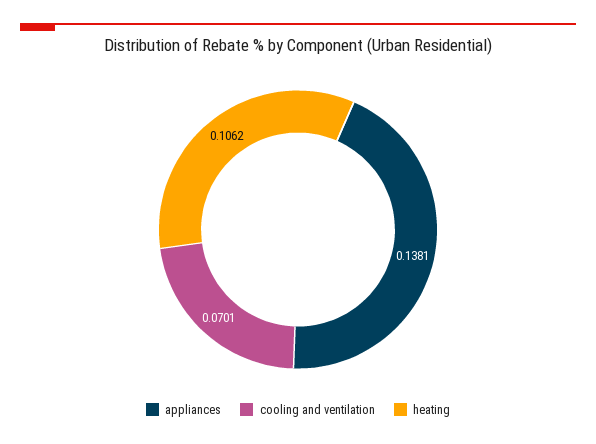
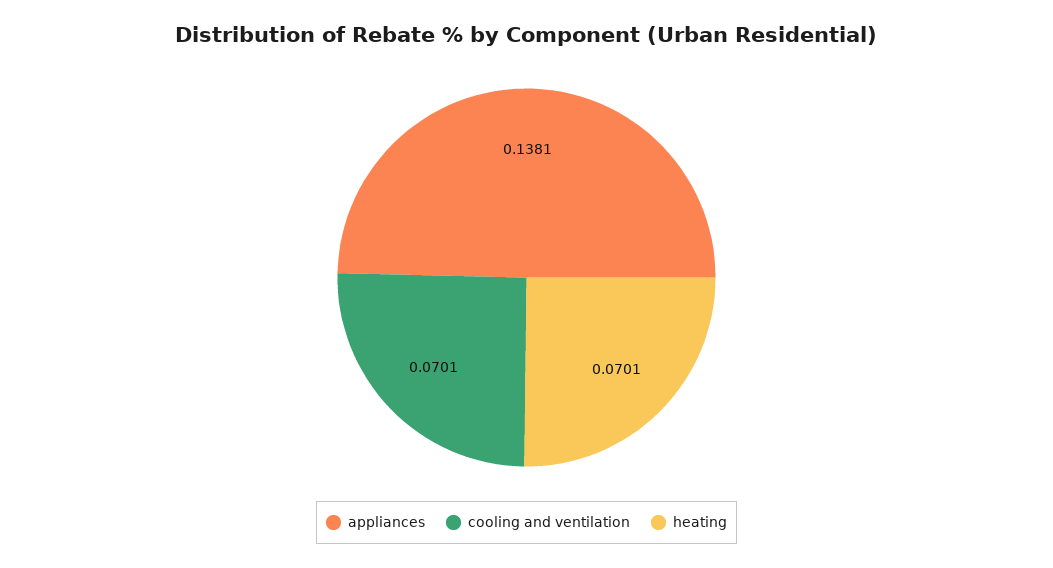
  {
    "appliances": 0.1381,
    "cooling and ventilation": 0.0701,
-   "heating": 0.1062
+   "heating": 0.0701
  }

